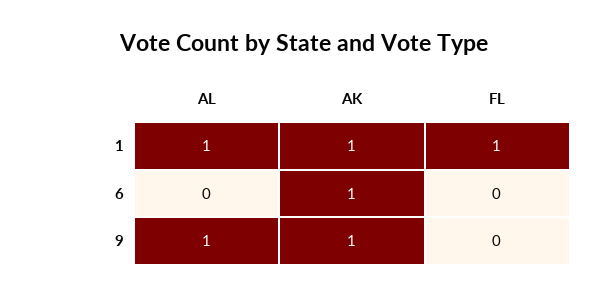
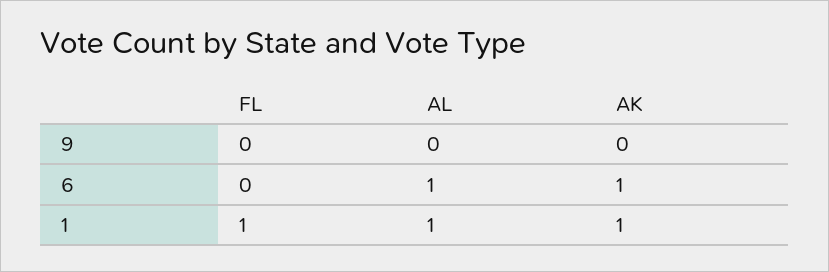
  {
    "AL": {
      "1": 1,
-     "6": 0,
+     "6": 1,
-     "9": 1
+     "9": 0
    },
    "AK": {
      "1": 1,
      "6": 1,
-     "9": 1
+     "9": 0
    },
    "FL": {
      "1": 1,
      "6": 0,
      "9": 0
    }
  }

